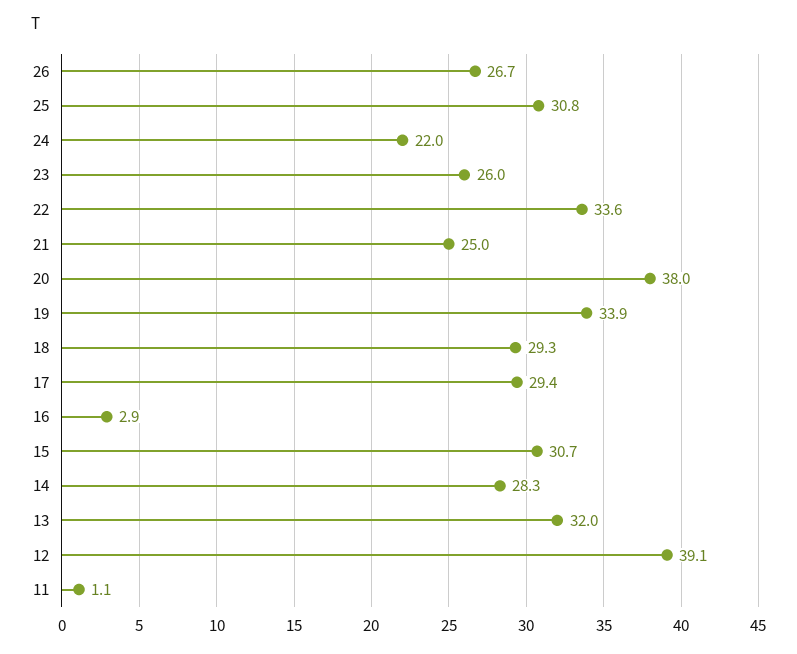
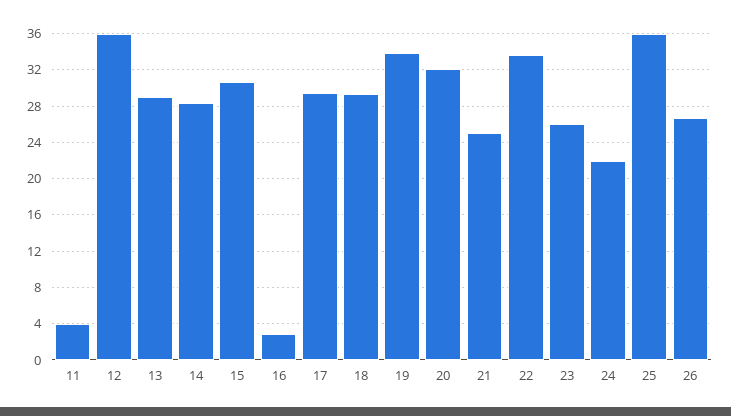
  {
    "26": 26.7,
-   "25": 30.8,
+   "25": 36,
    "24": 22,
    "23": 26,
    "22": 33.6,
    "21": 25,
-   "20": 38,
+   "20": 32,
    "19": 33.9,
    "18": 29.3,
    "17": 29.4,
    "16": 2.9,
    "15": 30.7,
    "14": 28.3,
-   "13": 32,
+   "13": 29,
-   "12": 39.1,
+   "12": 36,
-   "11": 1.1
+   "11": 4
  }

